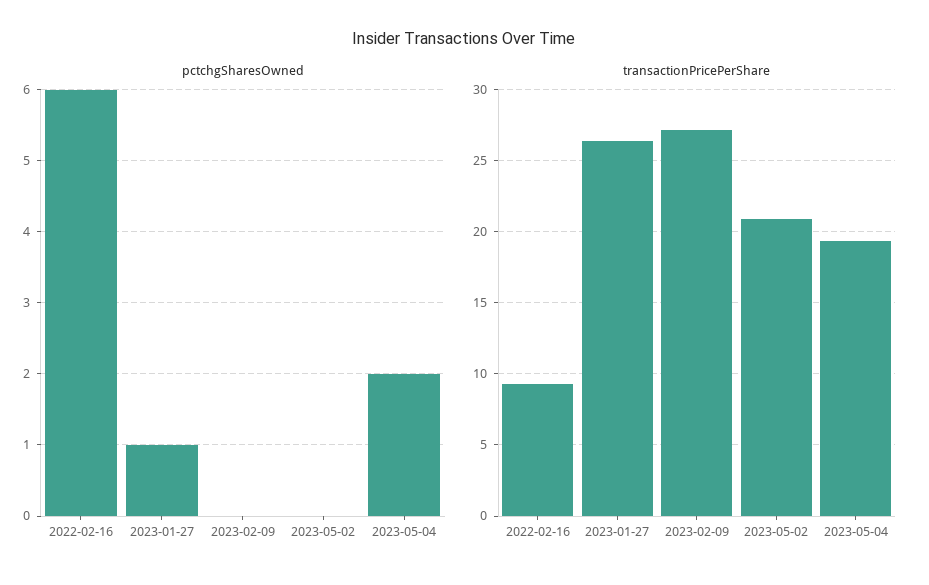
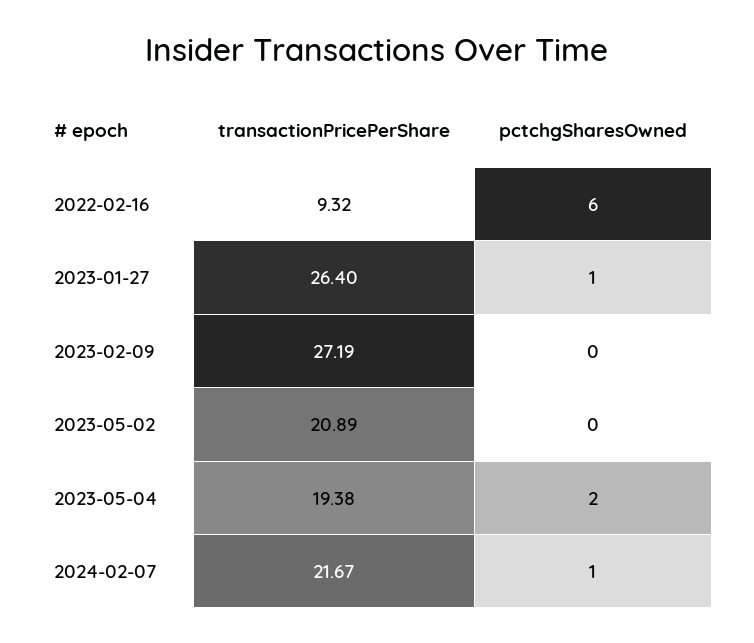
  {
    "pctchgSharesOwned": {
      "2022-02-16": 6,
      "2023-01-27": 1,
      "2023-02-09": 0,
      "2023-05-02": 0,
-     "2023-05-04": 2
+     "2023-05-04": 2,
+     "2024-02-07": 1
    },
    "transactionPricePerShare": {
      "2022-02-16": 9.32,
      "2023-01-27": 26.4,
      "2023-02-09": 27.19,
      "2023-05-02": 20.89,
-     "2023-05-04": 19.38
+     "2023-05-04": 19.38,
+     "2024-02-07": 21.67
    }
  }

